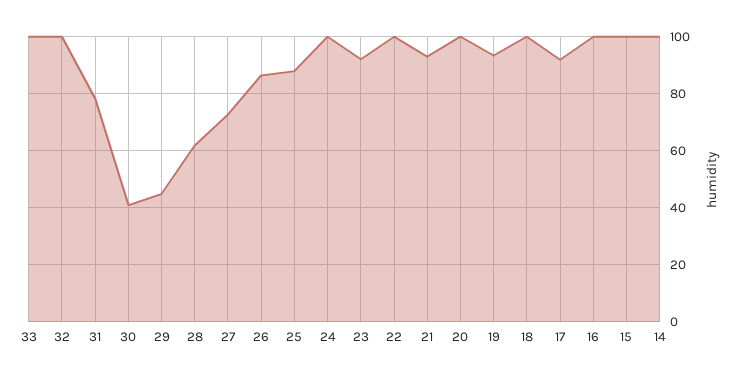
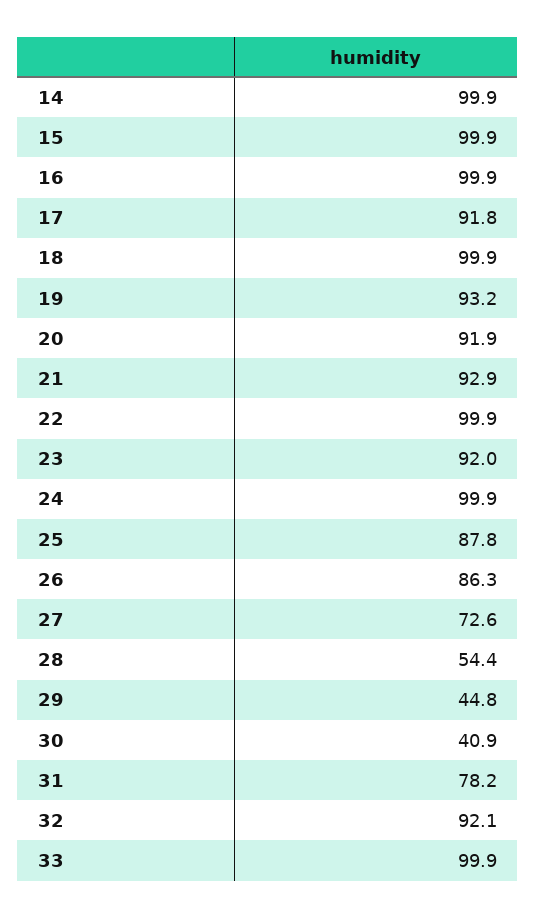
  {
    "33": 99.9,
-   "32": 100,
+   "32": 92.1,
    "31": 78.2,
    "30": 40.9,
    "29": 44.8,
-   "28": 62.5,
+   "28": 54.4,
    "27": 72.6,
    "26": 86.3,
    "25": 87.8,
    "24": 99.9,
    "23": 92,
    "22": 99.9,
    "21": 92.9,
-   "20": 100,
+   "20": 91.9,
    "19": 93.2,
    "18": 99.9,
    "17": 91.8,
    "16": 99.9,
    "15": 99.9,
    "14": 99.9
  }

